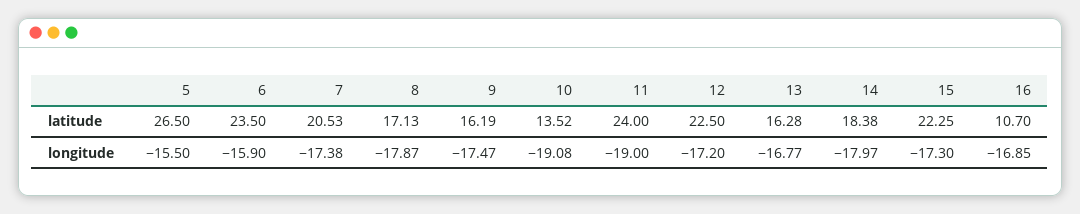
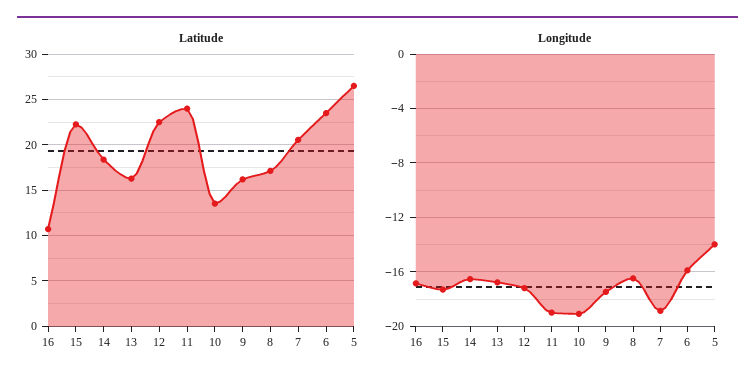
  {
    "latitude": {
      "5": 26.5,
      "6": 23.5,
      "7": 20.53,
      "8": 17.13,
      "9": 16.19,
      "10": 13.52,
      "11": 24,
      "12": 22.5,
      "13": 16.28,
      "14": 18.38,
      "15": 22.25,
      "16": 10.7
    },
    "longitude": {
-     "5": -15.5,
+     "5": -14,
      "6": -15.9,
-     "7": -17.38,
+     "7": -19,
-     "8": -17.87,
+     "8": -16.5,
      "9": -17.47,
      "10": -19.08,
      "11": -19,
      "12": -17.2,
      "13": -16.77,
-     "14": -17.97,
+     "14": -16.5,
      "15": -17.3,
      "16": -16.85
    }
  }

